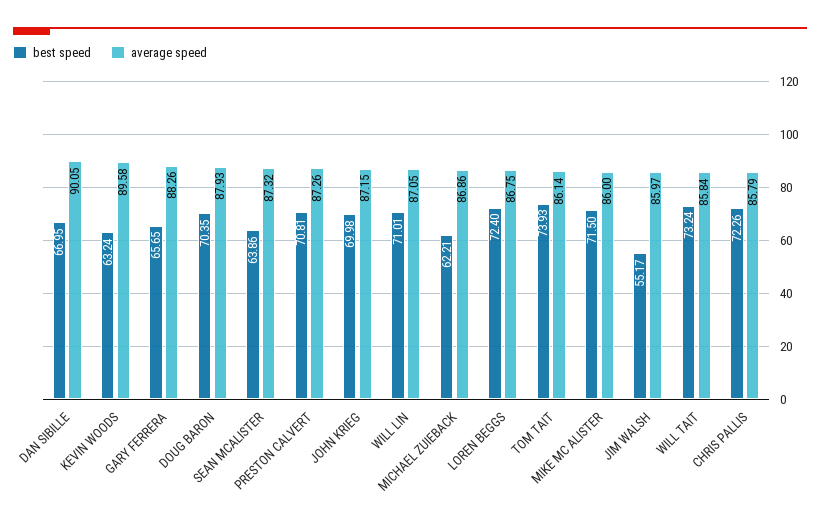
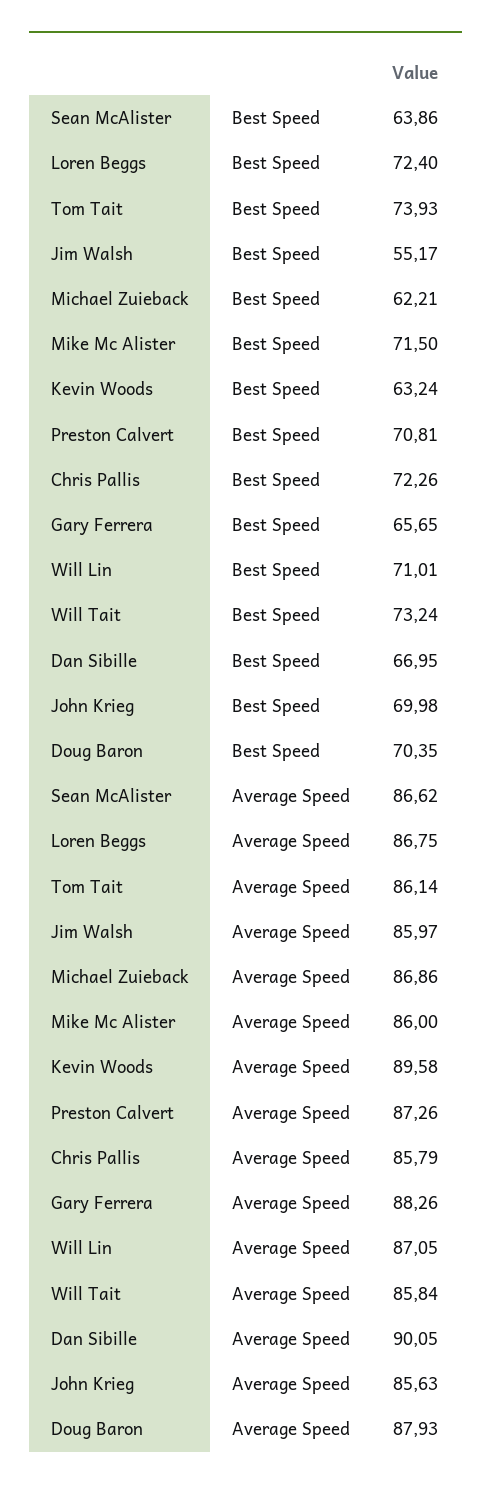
  {
    "best speed": {
      "DAN SIBILLE": 66.95,
      "KEVIN WOODS": 63.24,
      "GARY FERRERA": 65.65,
      "DOUG BARON": 70.35,
      "SEAN MCALISTER": 63.86,
      "PRESTON CALVERT": 70.81,
      "JOHN KRIEG": 69.98,
      "WILL LIN": 71.01,
      "MICHAEL ZUIEBACK": 62.21,
      "LOREN BEGGS": 72.4,
      "TOM TAIT": 73.93,
      "MIKE MC ALISTER": 71.5,
      "JIM WALSH": 55.17,
      "WILL TAIT": 73.24,
      "CHRIS PALLIS": 72.26
    },
    "average speed": {
      "DAN SIBILLE": 90.05,
      "KEVIN WOODS": 89.58,
      "GARY FERRERA": 88.26,
      "DOUG BARON": 87.93,
-     "SEAN MCALISTER": 87.32,
+     "SEAN MCALISTER": 86.62,
      "PRESTON CALVERT": 87.26,
-     "JOHN KRIEG": 87.15,
+     "JOHN KRIEG": 85.63,
      "WILL LIN": 87.05,
      "MICHAEL ZUIEBACK": 86.86,
      "LOREN BEGGS": 86.75,
      "TOM TAIT": 86.14,
      "MIKE MC ALISTER": 86,
      "JIM WALSH": 85.97,
      "WILL TAIT": 85.84,
      "CHRIS PALLIS": 85.79
    }
  }

